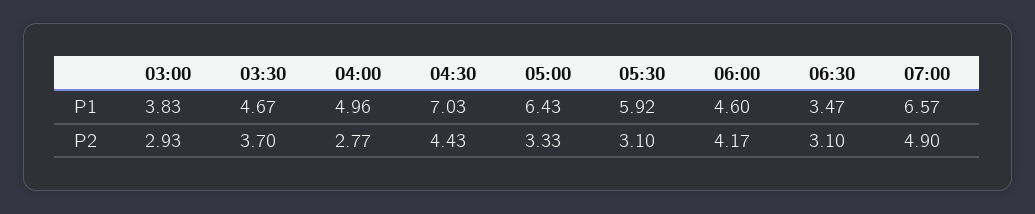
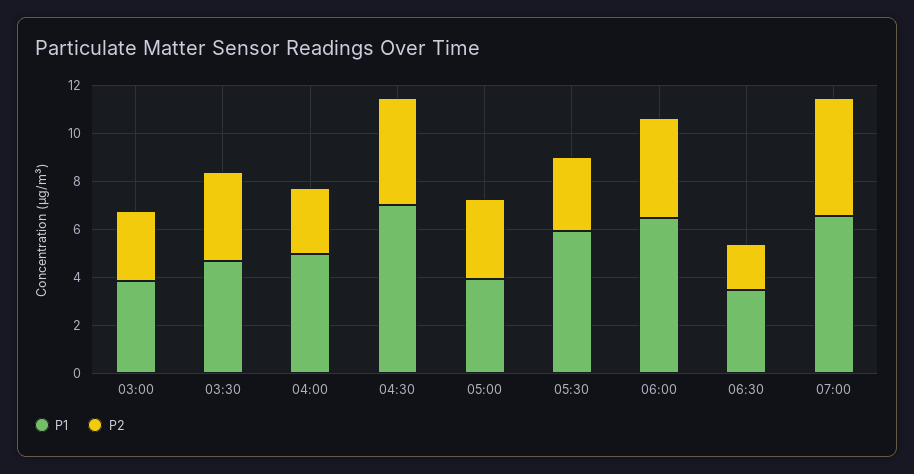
  {
    "P1": {
      "03:00": 3.83,
      "03:30": 4.67,
      "04:00": 4.96,
      "04:30": 7.03,
-     "05:00": 6.43,
+     "05:00": 4,
      "05:30": 5.92,
-     "06:00": 4.6,
+     "06:00": 6.5,
      "06:30": 3.47,
      "07:00": 6.57
    },
    "P2": {
      "03:00": 2.93,
      "03:30": 3.7,
      "04:00": 2.77,
      "04:30": 4.43,
      "05:00": 3.33,
      "05:30": 3.1,
      "06:00": 4.17,
-     "06:30": 3.1,
+     "06:30": 2,
      "07:00": 4.9
    }
  }

